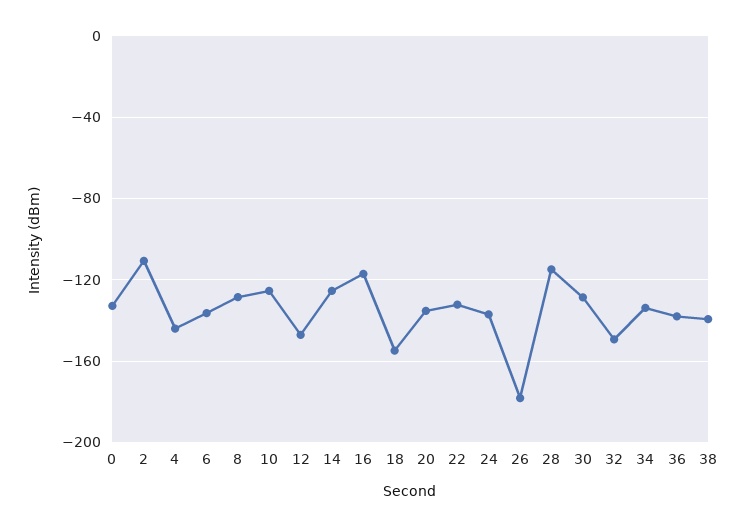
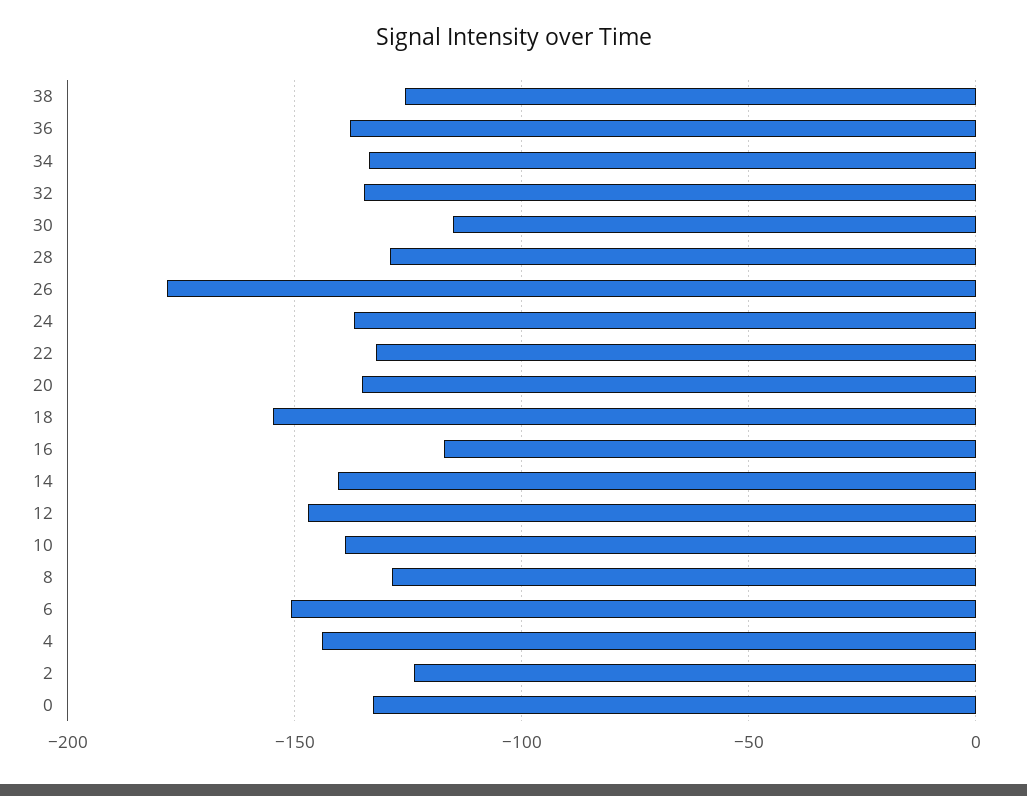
  {
    "0": -135,
-   "2": -110,
+   "2": -125,
    "4": -145,
-   "6": -135,
+   "6": -150,
    "8": -130,
-   "10": -125,
+   "10": -140,
    "12": -145,
-   "14": -125,
+   "14": -140,
    "16": -115,
    "18": -155,
    "20": -135,
    "22": -130,
    "24": -135,
    "26": -180,
-   "28": -115,
+   "28": -130,
-   "30": -130,
+   "30": -115,
-   "32": -150,
+   "32": -135,
    "34": -135,
    "36": -140,
-   "38": -140
+   "38": -125
  }

